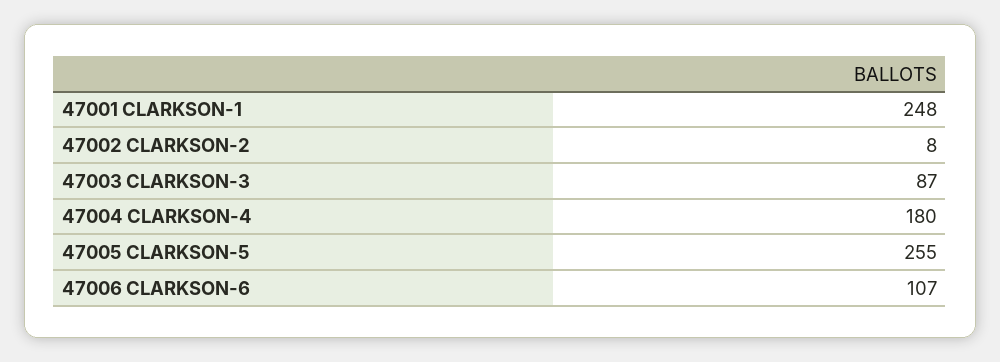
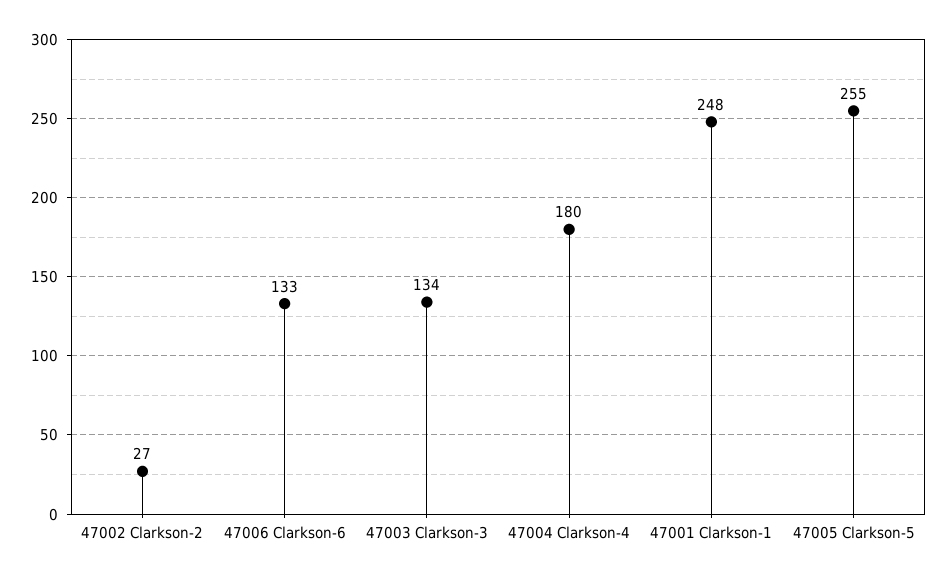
  {
    "47001 CLARKSON-1": 248,
-   "47002 CLARKSON-2": 8,
+   "47002 CLARKSON-2": 27,
-   "47003 CLARKSON-3": 87,
+   "47003 CLARKSON-3": 134,
    "47004 CLARKSON-4": 180,
    "47005 CLARKSON-5": 255,
-   "47006 CLARKSON-6": 107
+   "47006 CLARKSON-6": 133
  }

